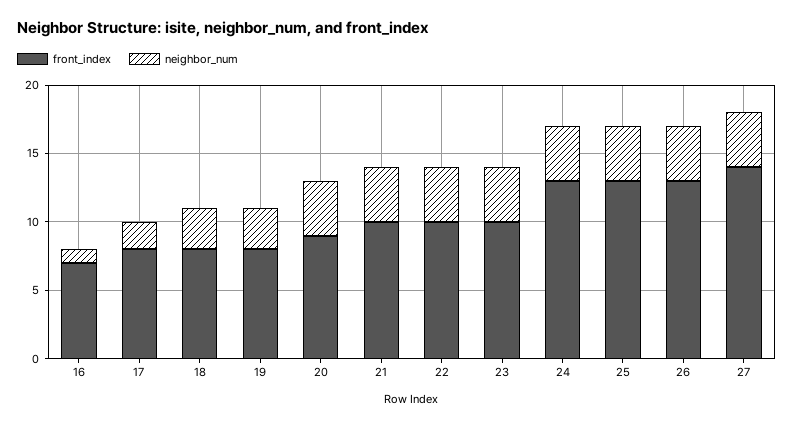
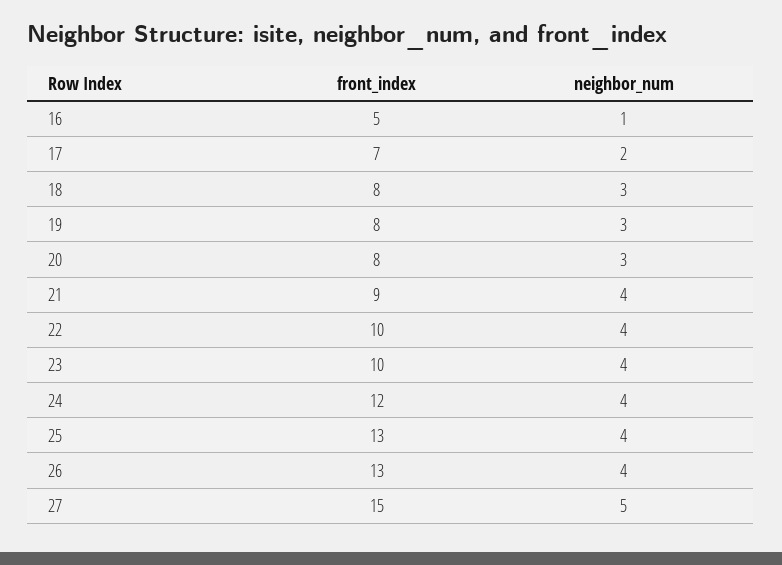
  {
    "front_index": {
-     "16": 7,
+     "16": 5,
-     "17": 8,
+     "17": 7,
      "18": 8,
      "19": 8,
-     "20": 9,
+     "20": 8,
-     "21": 10,
+     "21": 9,
      "22": 10,
      "23": 10,
-     "24": 13,
+     "24": 12,
      "25": 13,
      "26": 13,
-     "27": 14
+     "27": 15
    },
    "neighbor_num": {
      "16": 1,
      "17": 2,
      "18": 3,
      "19": 3,
-     "20": 4,
+     "20": 3,
      "21": 4,
      "22": 4,
      "23": 4,
      "24": 4,
      "25": 4,
      "26": 4,
-     "27": 4
+     "27": 5
    }
  }

